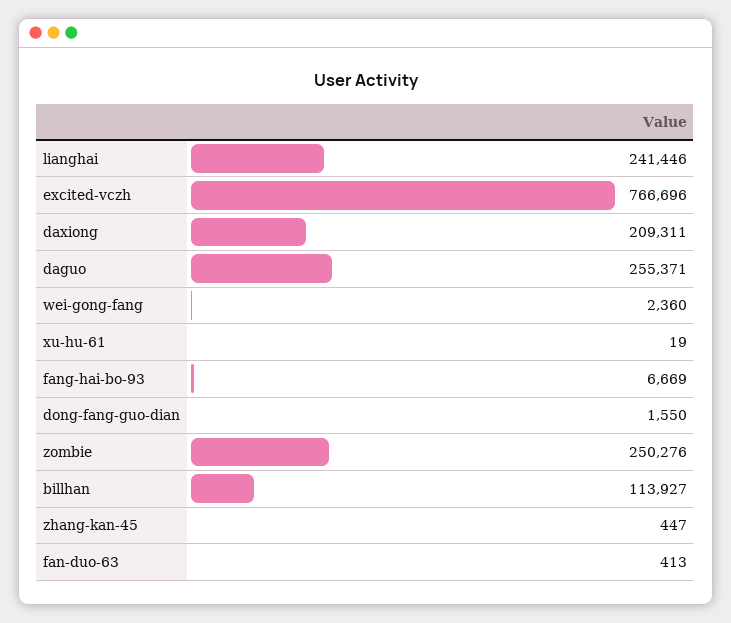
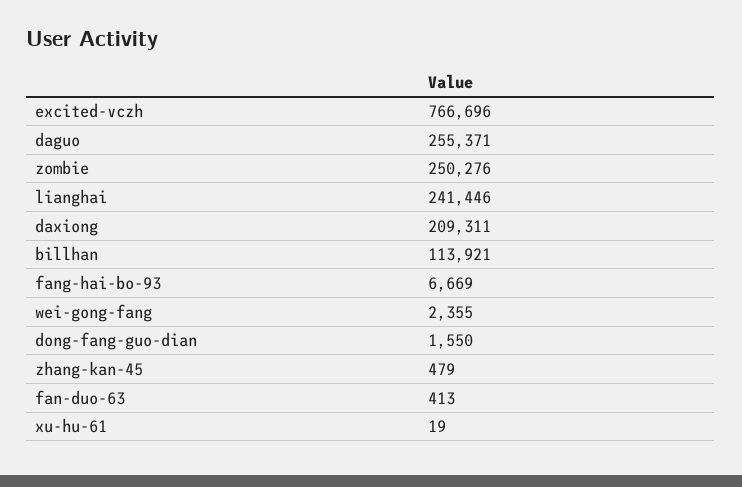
  {
    "lianghai": 241446,
    "excited-vczh": 766696,
    "daxiong": 209311,
    "daguo": 255371,
-   "wei-gong-fang": 2360,
+   "wei-gong-fang": 2355,
    "xu-hu-61": 19,
    "fang-hai-bo-93": 6669,
    "dong-fang-guo-dian": 1550,
    "zombie": 250276,
-   "billhan": 113927,
+   "billhan": 113921,
-   "zhang-kan-45": 447,
+   "zhang-kan-45": 479,
    "fan-duo-63": 413
  }

